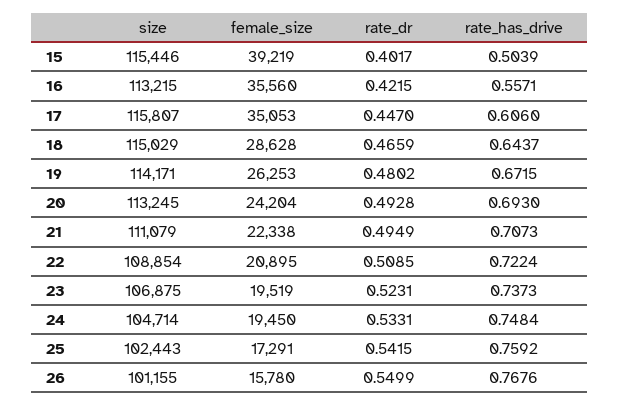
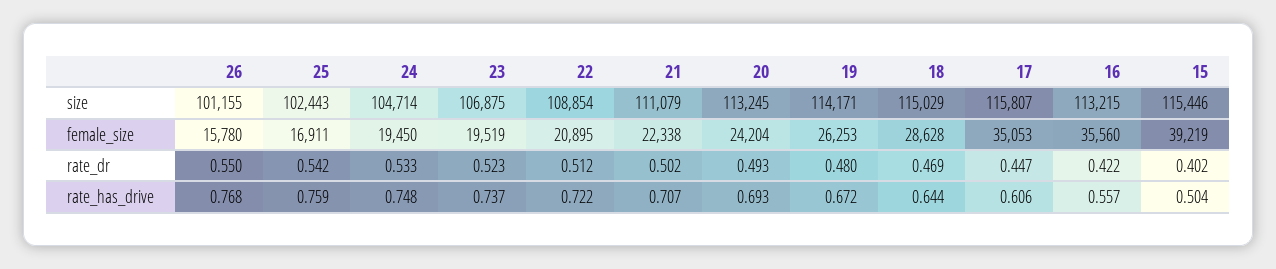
  {
    "size": {
      "15": 115446,
      "16": 113215,
      "17": 115807,
      "18": 115029,
      "19": 114171,
      "20": 113245,
      "21": 111079,
      "22": 108854,
      "23": 106875,
      "24": 104714,
      "25": 102443,
      "26": 101155
    },
    "female_size": {
      "15": 39219,
      "16": 35560,
      "17": 35053,
      "18": 28628,
      "19": 26253,
      "20": 24204,
      "21": 22338,
      "22": 20895,
      "23": 19519,
      "24": 19450,
-     "25": 17291,
+     "25": 16911,
      "26": 15780
    },
    "rate_dr": {
      "15": 0.4017,
      "16": 0.4215,
      "17": 0.447,
-     "18": 0.4659,
+     "18": 0.469,
      "19": 0.4802,
      "20": 0.4928,
-     "21": 0.4949,
+     "21": 0.502,
-     "22": 0.5085,
+     "22": 0.512,
      "23": 0.5231,
      "24": 0.5331,
      "25": 0.5415,
      "26": 0.5499
    },
    "rate_has_drive": {
      "15": 0.5039,
      "16": 0.5571,
      "17": 0.606,
      "18": 0.6437,
      "19": 0.6715,
      "20": 0.693,
      "21": 0.7073,
      "22": 0.7224,
      "23": 0.7373,
      "24": 0.7484,
      "25": 0.7592,
      "26": 0.7676
    }
  }

